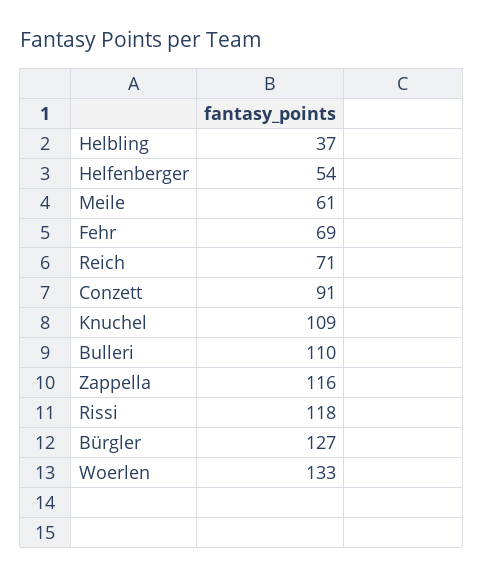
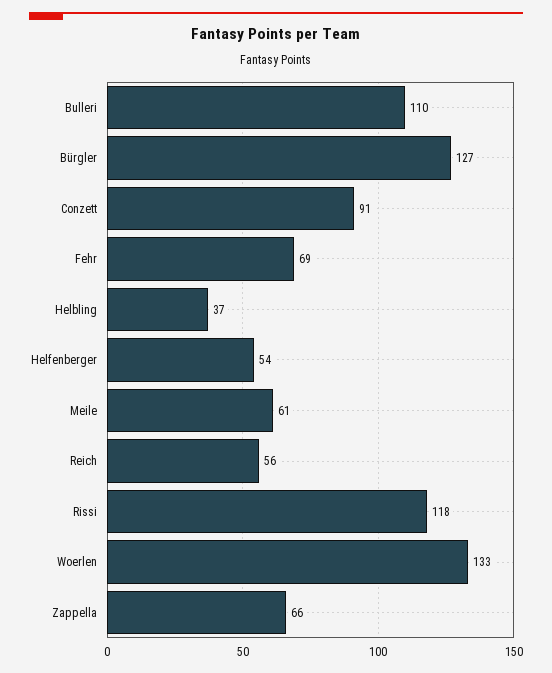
  {
    "Helbling": 37,
    "Helfenberger": 54,
    "Meile": 61,
    "Fehr": 69,
-   "Reich": 71,
+   "Reich": 56,
    "Conzett": 91,
-   "Knuchel": 109,
    "Bulleri": 110,
-   "Zappella": 116,
+   "Zappella": 66,
    "Rissi": 118,
    "Bürgler": 127,
    "Woerlen": 133
  }

